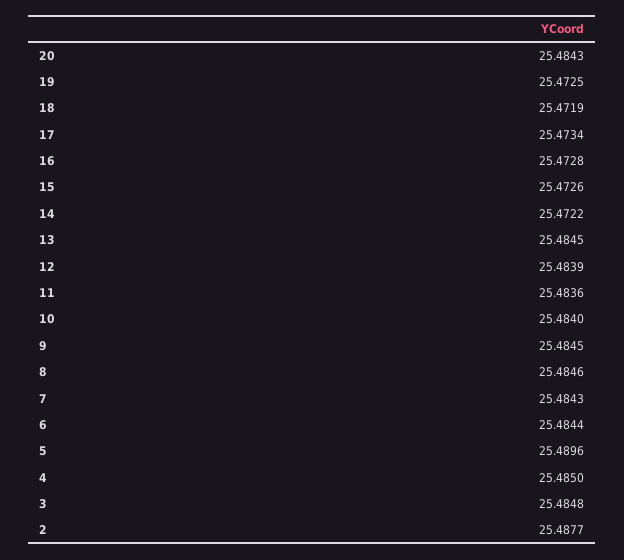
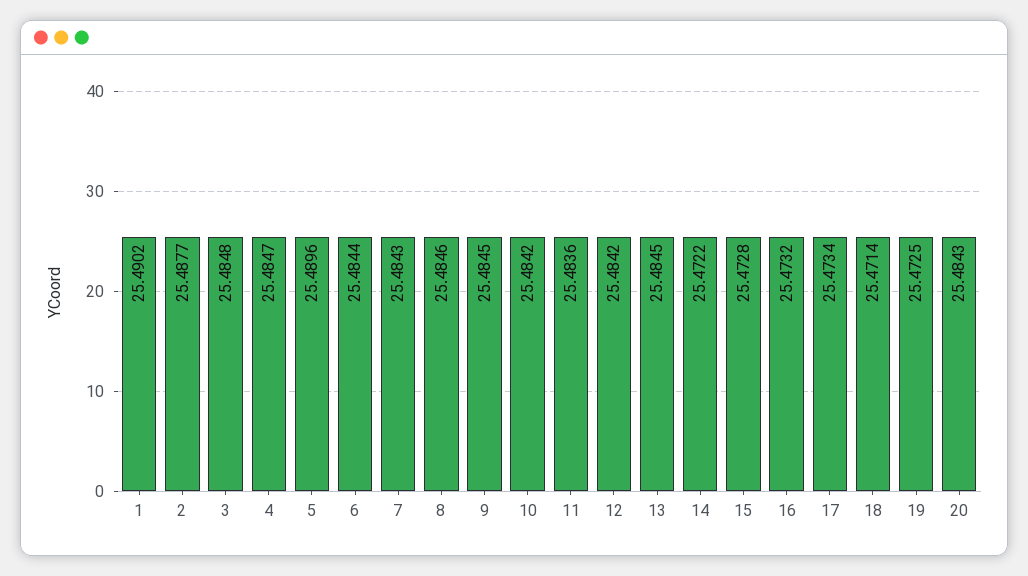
  {
    "20": 25.4843,
    "19": 25.4725,
-   "18": 25.4719,
+   "18": 25.4714,
    "17": 25.4734,
-   "16": 25.4728,
+   "16": 25.4732,
-   "15": 25.4726,
+   "15": 25.4728,
    "14": 25.4722,
    "13": 25.4845,
-   "12": 25.4839,
+   "12": 25.4842,
    "11": 25.4836,
-   "10": 25.484,
+   "10": 25.4842,
    "9": 25.4845,
    "8": 25.4846,
    "7": 25.4843,
    "6": 25.4844,
    "5": 25.4896,
-   "4": 25.485,
+   "4": 25.4847,
    "3": 25.4848,
-   "2": 25.4877
+   "2": 25.4877,
+   "1": 25.4902
  }

